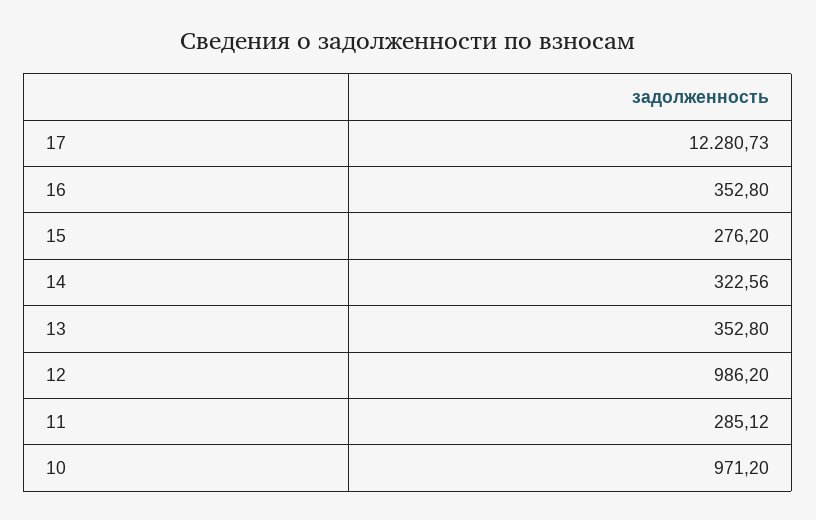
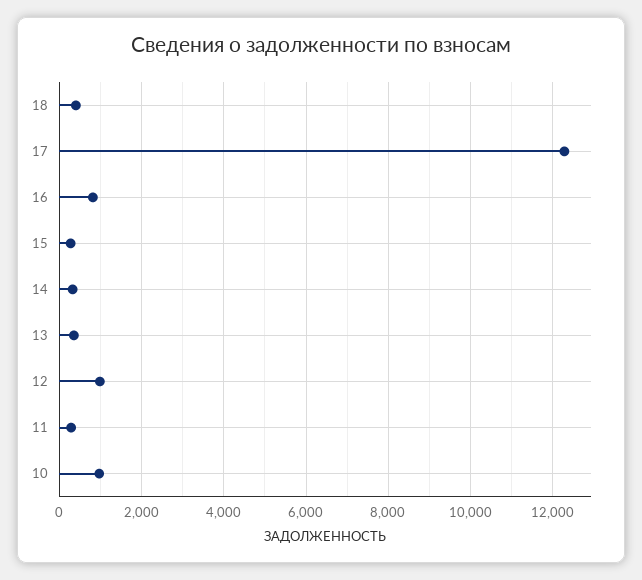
  {
    "17": 12280.73,
-   "16": 352.8,
+   "16": 800,
    "15": 276.2,
    "14": 322.56,
    "13": 352.8,
    "12": 986.2,
    "11": 285.12,
-   "10": 971.2
+   "10": 971.2,
+   "18": 400
  }

